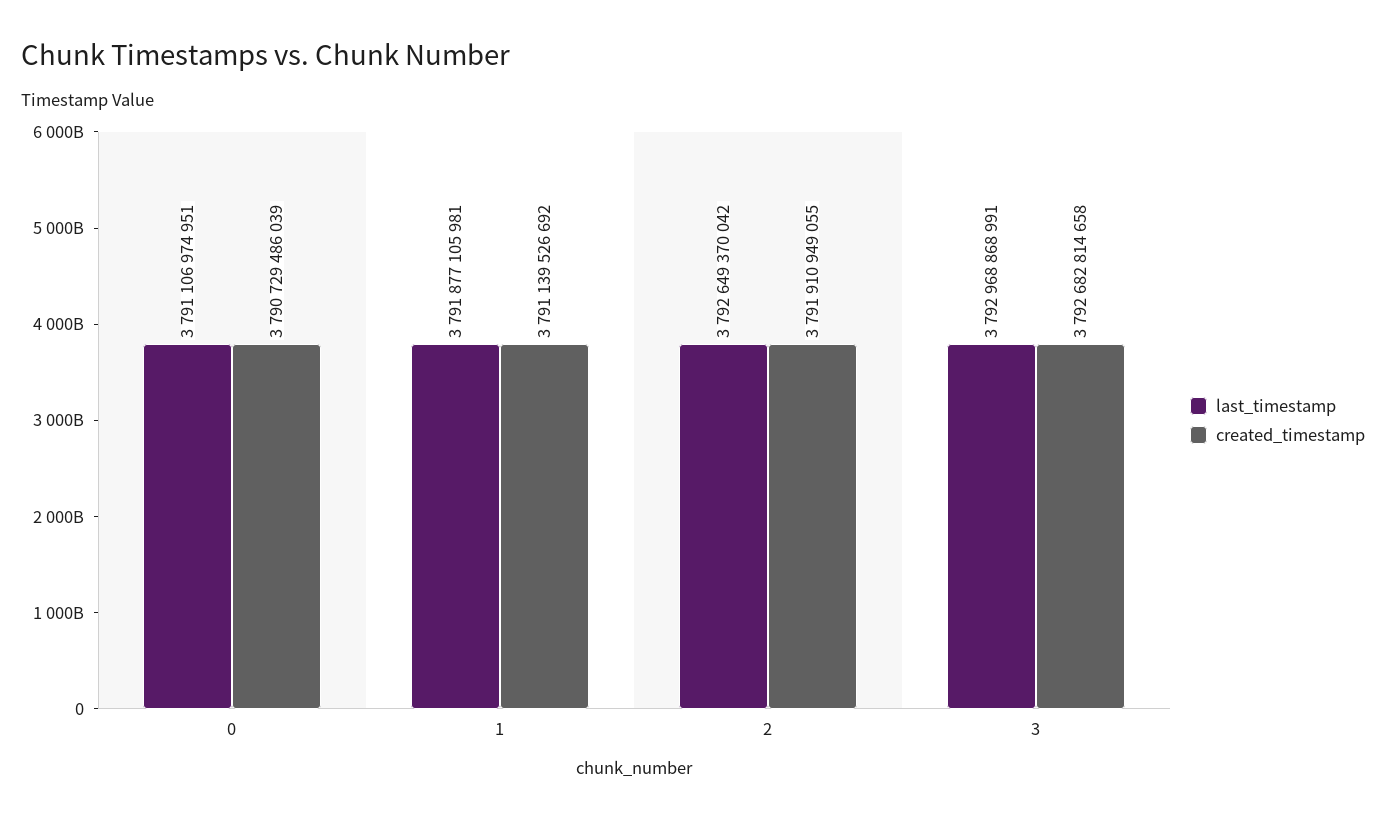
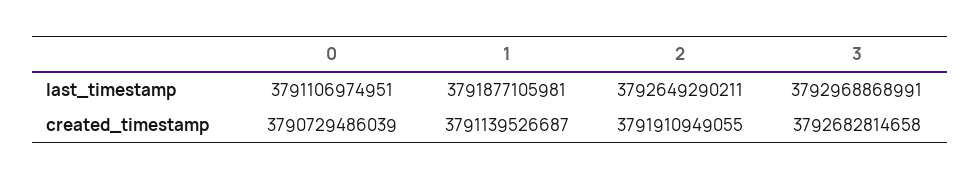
  {
    "last_timestamp": {
      "0": 3791106974951,
      "1": 3791877105981,
-     "2": 3792649370042,
+     "2": 3792649290211,
      "3": 3792968868991
    },
    "created_timestamp": {
      "0": 3790729486039,
-     "1": 3791139526692,
+     "1": 3791139526687,
      "2": 3791910949055,
      "3": 3792682814658
    }
  }

